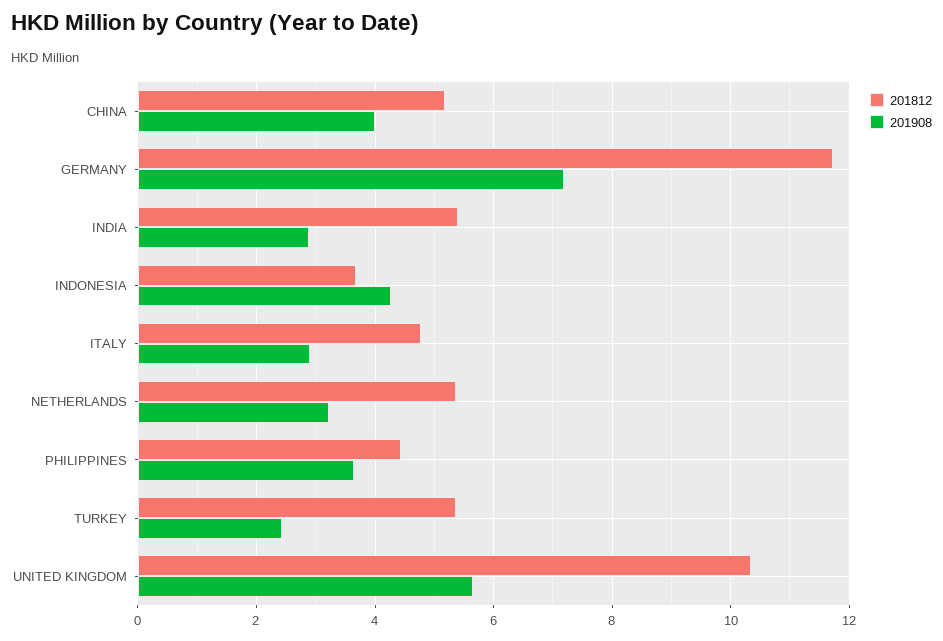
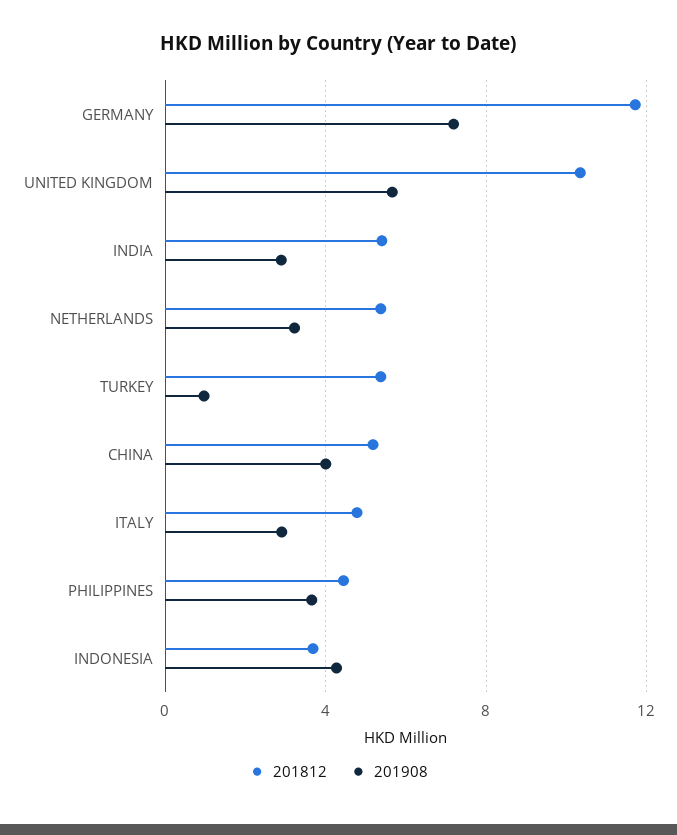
  {
    "201812": {
      "CHINA": 5.2,
      "GERMANY": 11.8,
      "INDIA": 5.4,
      "INDONESIA": 3.6,
      "ITALY": 4.8,
      "NETHERLANDS": 5.4,
      "PHILIPPINES": 4.4,
      "TURKEY": 5.4,
      "UNITED KINGDOM": 10.4
    },
    "201908": {
      "CHINA": 4,
      "GERMANY": 7.2,
      "INDIA": 2.8,
      "INDONESIA": 4.2,
      "ITALY": 3,
      "NETHERLANDS": 3.2,
      "PHILIPPINES": 3.6,
-     "TURKEY": 2.4,
+     "TURKEY": 1,
      "UNITED KINGDOM": 5.6
    }
  }

